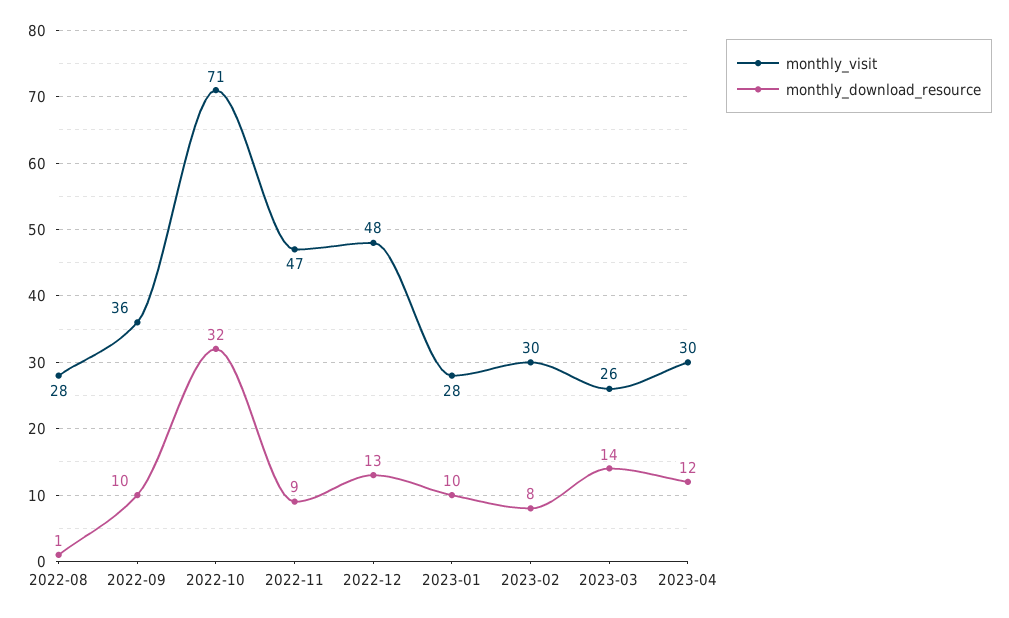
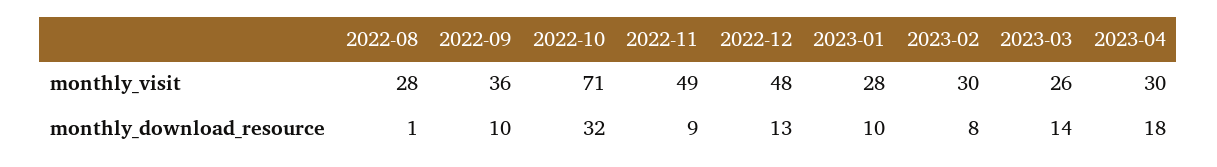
  {
    "monthly_visit": {
      "2022-08": 28,
      "2022-09": 36,
      "2022-10": 71,
-     "2022-11": 47,
+     "2022-11": 49,
      "2022-12": 48,
      "2023-01": 28,
      "2023-02": 30,
      "2023-03": 26,
      "2023-04": 30
    },
    "monthly_download_resource": {
      "2022-08": 1,
      "2022-09": 10,
      "2022-10": 32,
      "2022-11": 9,
      "2022-12": 13,
      "2023-01": 10,
      "2023-02": 8,
      "2023-03": 14,
-     "2023-04": 12
+     "2023-04": 18
    }
  }

